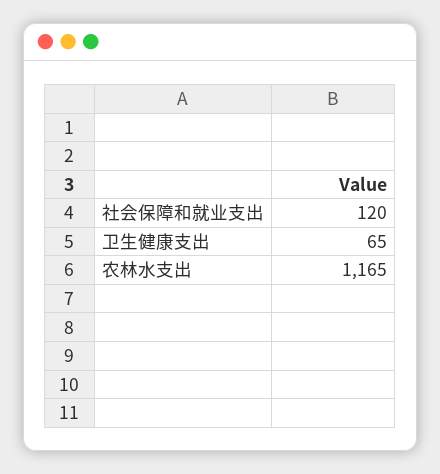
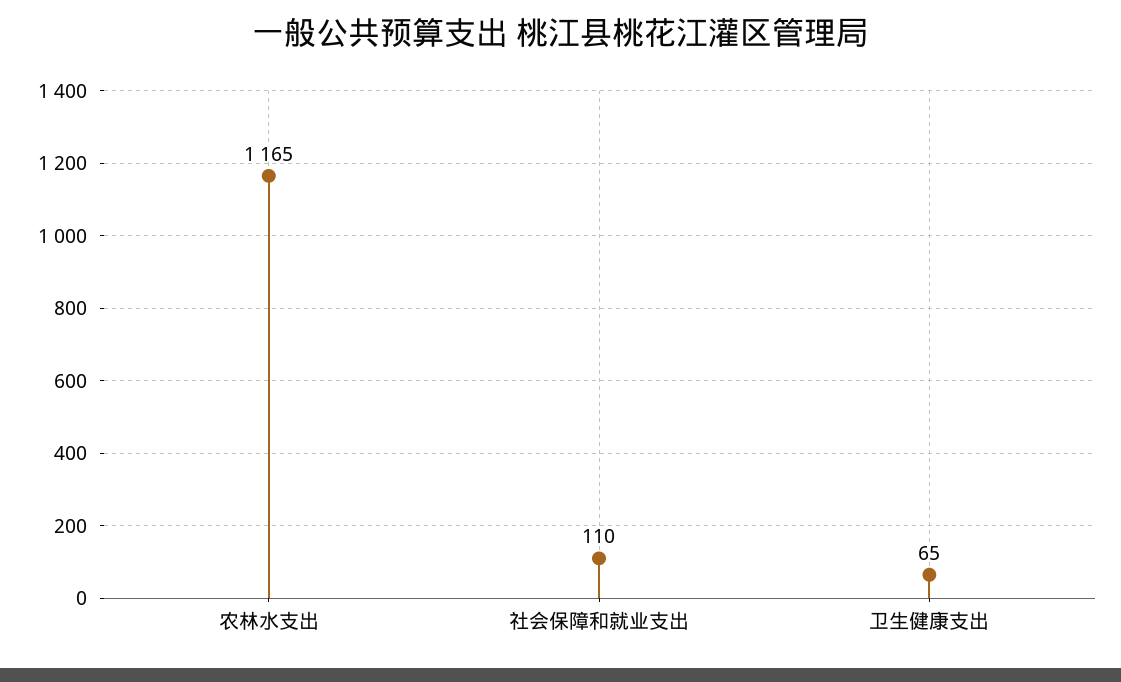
  {
-   "社会保障和就业支出": 120,
+   "社会保障和就业支出": 110,
    "卫生健康支出": 65,
    "农林水支出": 1165
  }

